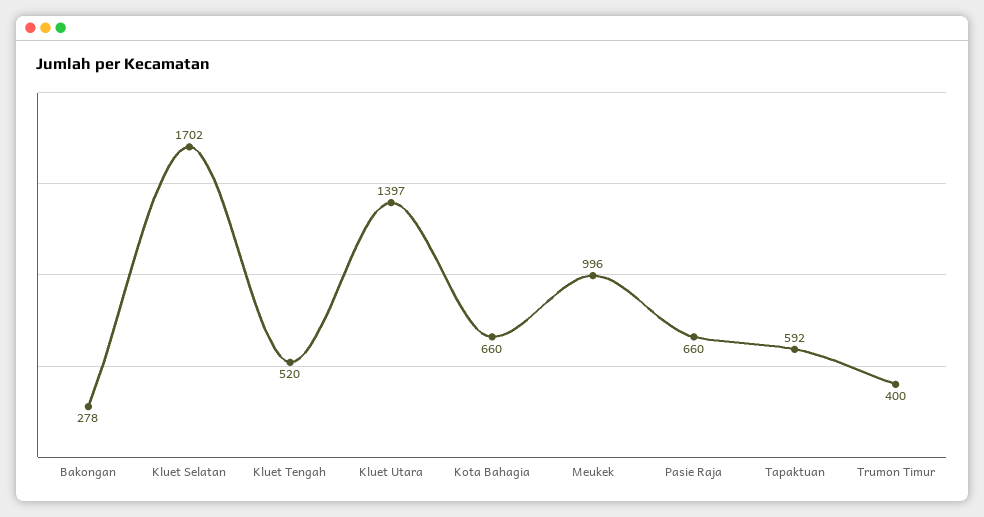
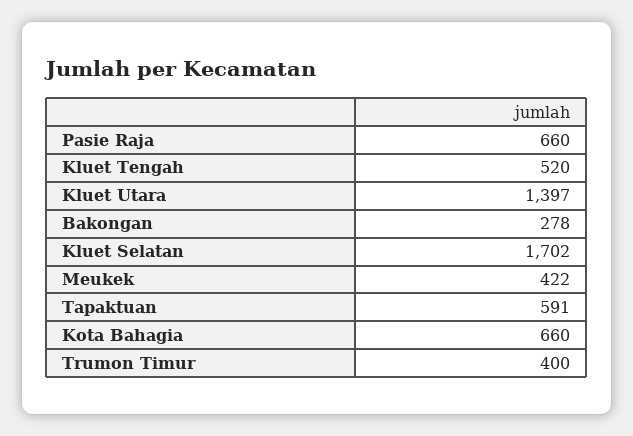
  {
    "Bakongan": 278,
    "Kluet Selatan": 1702,
    "Kluet Tengah": 520,
    "Kluet Utara": 1397,
    "Kota Bahagia": 660,
-   "Meukek": 996,
+   "Meukek": 422,
    "Pasie Raja": 660,
-   "Tapaktuan": 592,
+   "Tapaktuan": 591,
    "Trumon Timur": 400
  }

